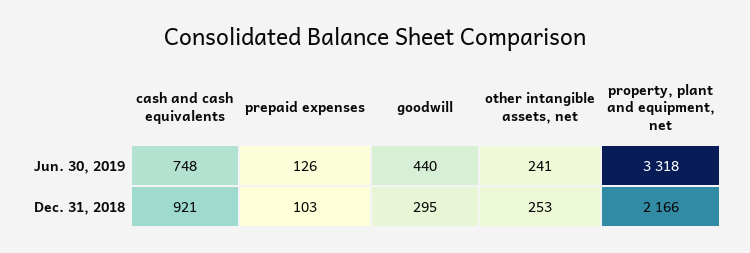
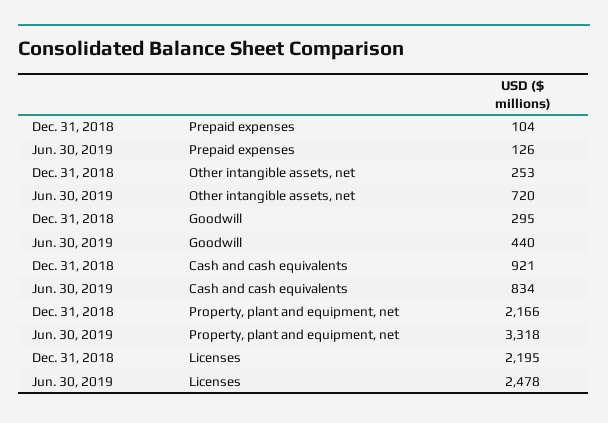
  {
    "cash and cash equivalents": {
-     "Jun. 30, 2019": 748,
+     "Jun. 30, 2019": 834,
      "Dec. 31, 2018": 921
    },
    "prepaid expenses": {
      "Jun. 30, 2019": 126,
-     "Dec. 31, 2018": 103
+     "Dec. 31, 2018": 104
    },
    "goodwill": {
      "Jun. 30, 2019": 440,
      "Dec. 31, 2018": 295
    },
    "other intangible assets, net": {
-     "Jun. 30, 2019": 241,
+     "Jun. 30, 2019": 720,
      "Dec. 31, 2018": 253
    },
    "property, plant and equipment, net": {
      "Jun. 30, 2019": 3318,
      "Dec. 31, 2018": 2166
-   }
+   },
+   "Licenses": {
+     "Dec. 31, 2018": 2195,
+     "Jun. 30, 2019": 2478
+   }
  }

